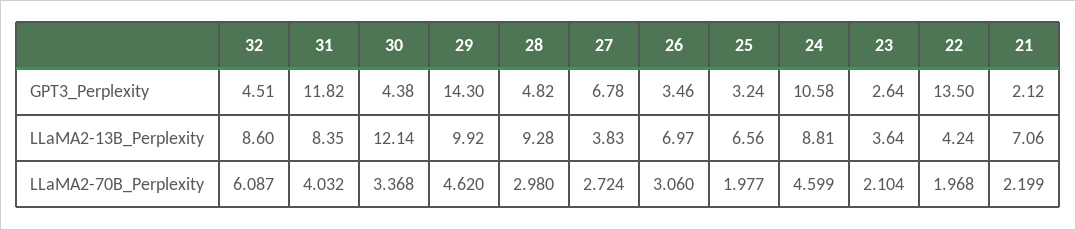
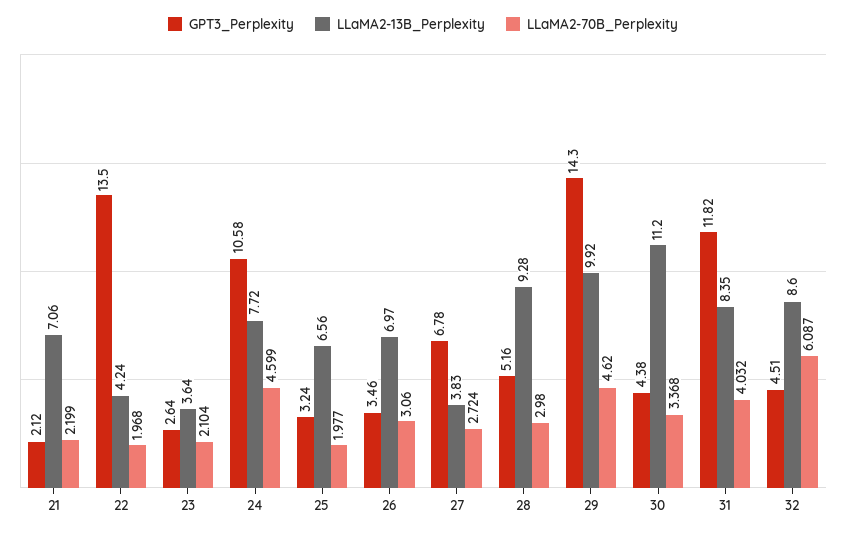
  {
    "GPT3_Perplexity": {
      "32": 4.51,
      "31": 11.82,
      "30": 4.38,
      "29": 14.3,
-     "28": 4.82,
+     "28": 5.16,
      "27": 6.78,
      "26": 3.46,
      "25": 3.24,
      "24": 10.58,
      "23": 2.64,
      "22": 13.5,
      "21": 2.12
    },
    "LLaMA2-13B_Perplexity": {
      "32": 8.6,
      "31": 8.35,
-     "30": 12.14,
+     "30": 11.2,
      "29": 9.92,
      "28": 9.28,
      "27": 3.83,
      "26": 6.97,
      "25": 6.56,
-     "24": 8.81,
+     "24": 7.72,
      "23": 3.64,
      "22": 4.24,
      "21": 7.06
    },
    "LLaMA2-70B_Perplexity": {
      "32": 6.087,
      "31": 4.032,
      "30": 3.368,
      "29": 4.62,
      "28": 2.98,
      "27": 2.724,
      "26": 3.06,
      "25": 1.977,
      "24": 4.599,
      "23": 2.104,
      "22": 1.968,
      "21": 2.199
    }
  }

